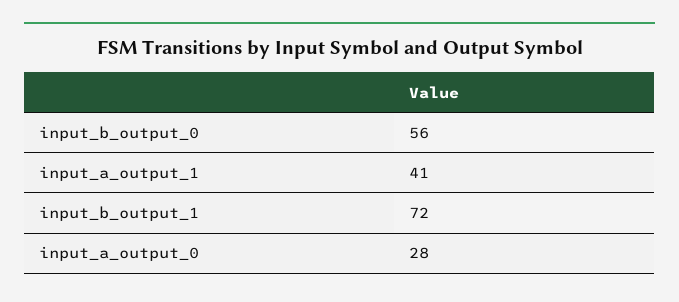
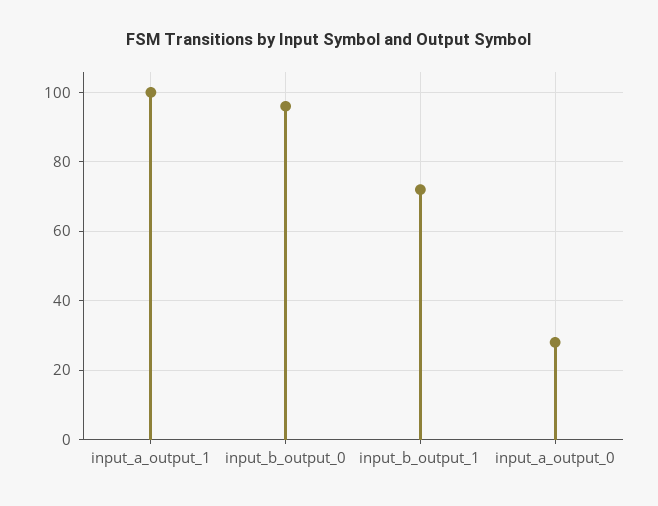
  {
-   "input_b_output_0": 56,
+   "input_b_output_0": 95,
-   "input_a_output_1": 41,
+   "input_a_output_1": 100,
    "input_b_output_1": 72,
    "input_a_output_0": 28
  }

